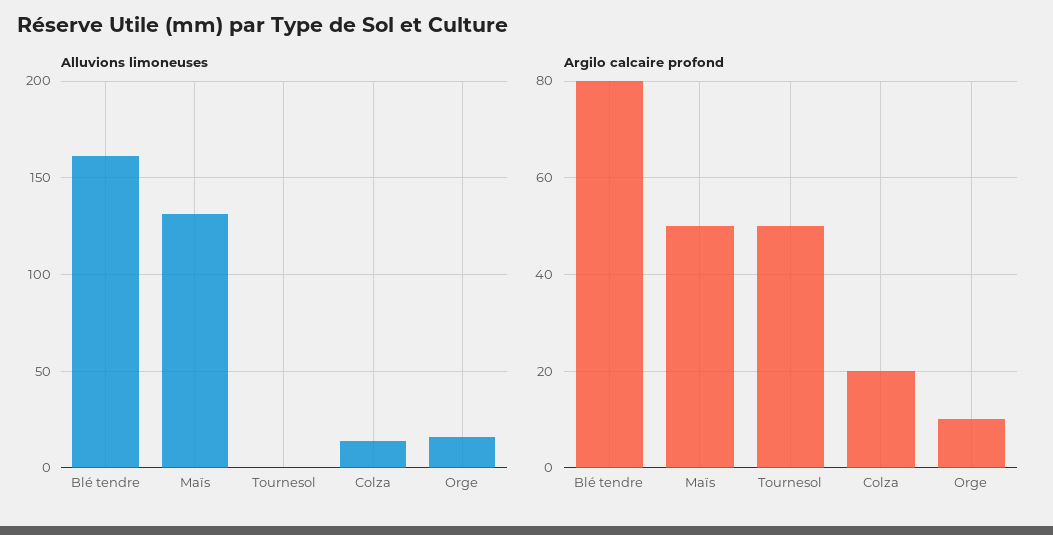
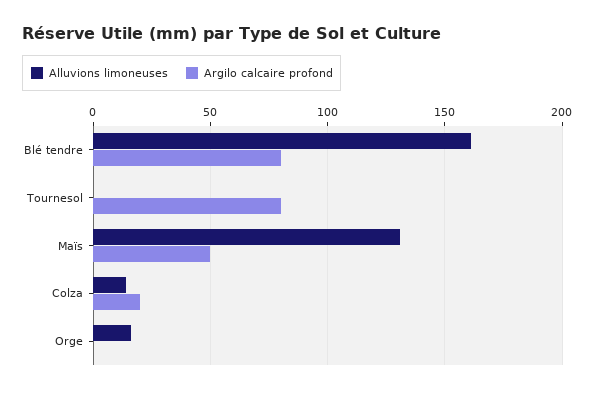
  {
    "Alluvions limoneuses": {
      "Blé tendre": 160,
      "Maïs": 130,
      "Tournesol": 0,
      "Colza": 15,
      "Orge": 15
    },
    "Argilo calcaire profond": {
      "Blé tendre": 80,
      "Maïs": 50,
-     "Tournesol": 50,
+     "Tournesol": 80,
      "Colza": 20,
-     "Orge": 10
+     "Orge": 0
    }
  }

